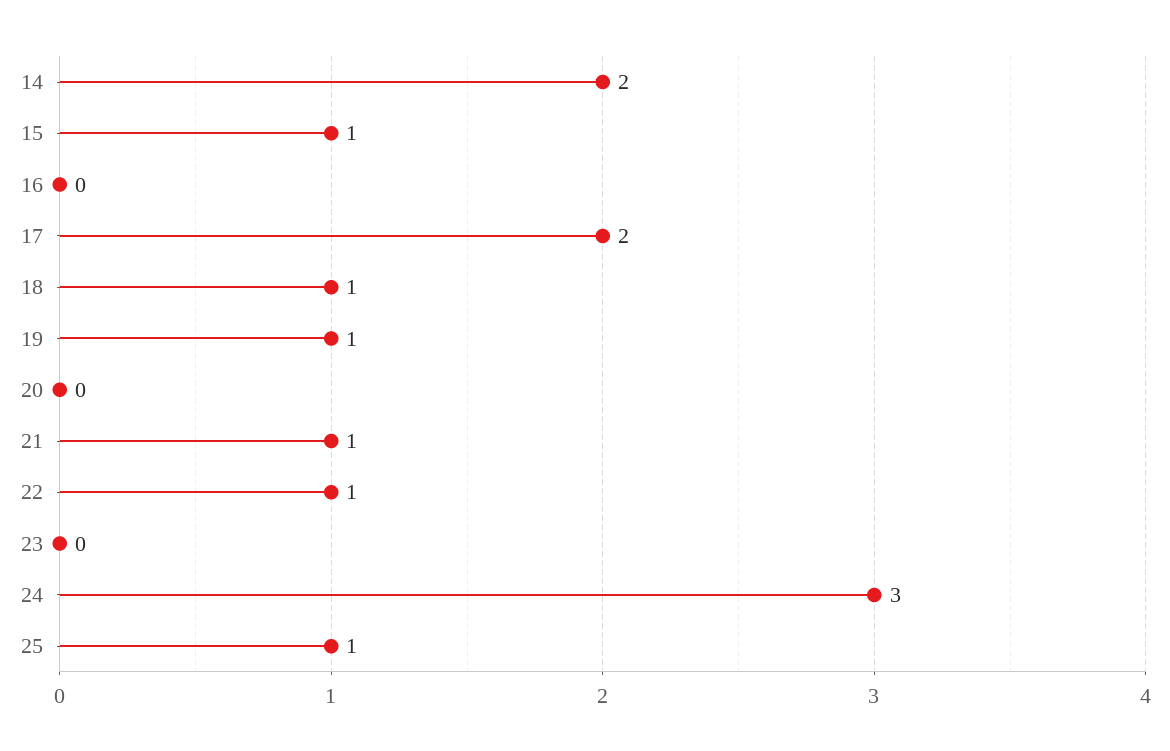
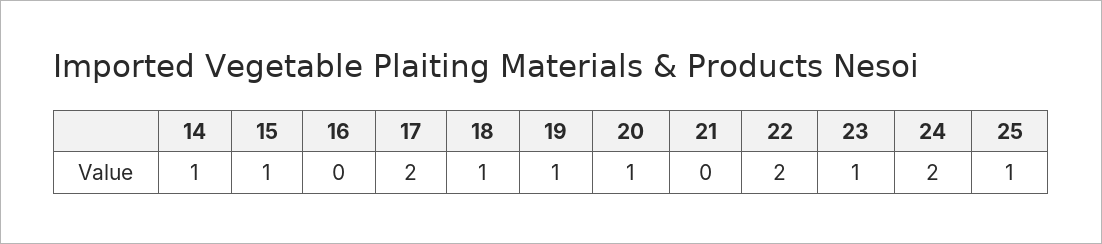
  {
-   "14": 2,
+   "14": 1,
    "15": 1,
    "16": 0,
    "17": 2,
    "18": 1,
    "19": 1,
-   "20": 0,
+   "20": 1,
-   "21": 1,
+   "21": 0,
-   "22": 1,
+   "22": 2,
-   "23": 0,
+   "23": 1,
-   "24": 3,
+   "24": 2,
    "25": 1
  }

